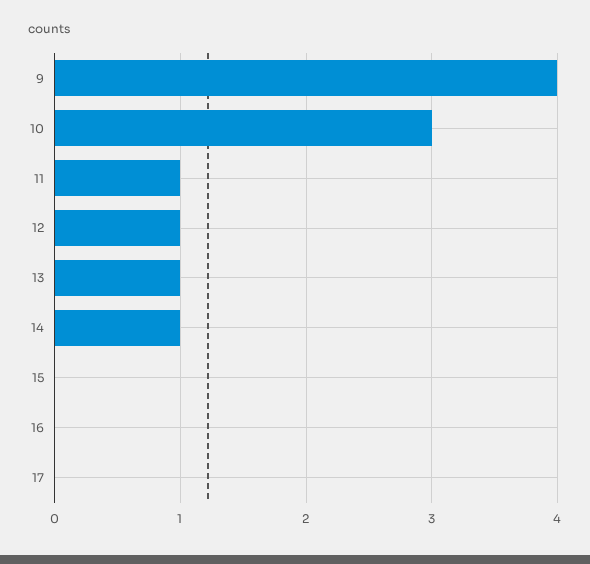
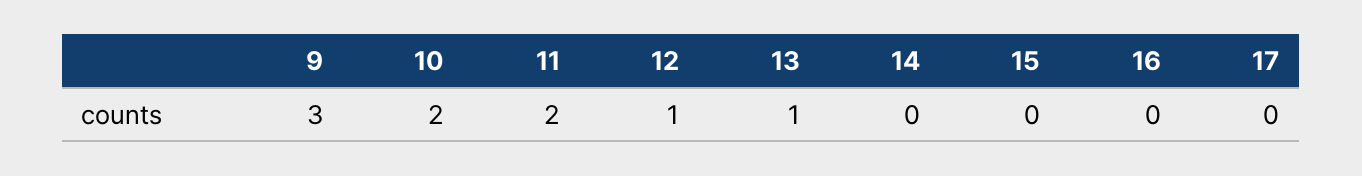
  {
-   "9": 4,
+   "9": 3,
-   "10": 3,
+   "10": 2,
-   "11": 1,
+   "11": 2,
    "12": 1,
    "13": 1,
-   "14": 1,
+   "14": 0,
    "15": 0,
    "16": 0,
    "17": 0
  }

